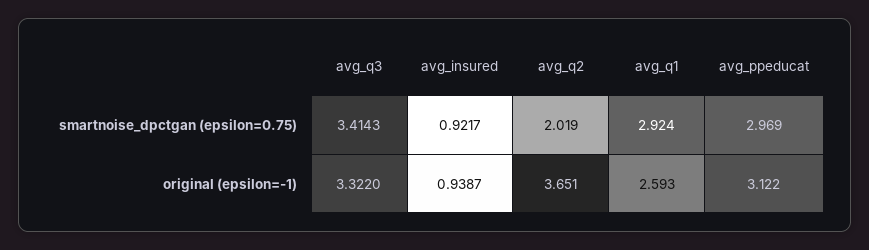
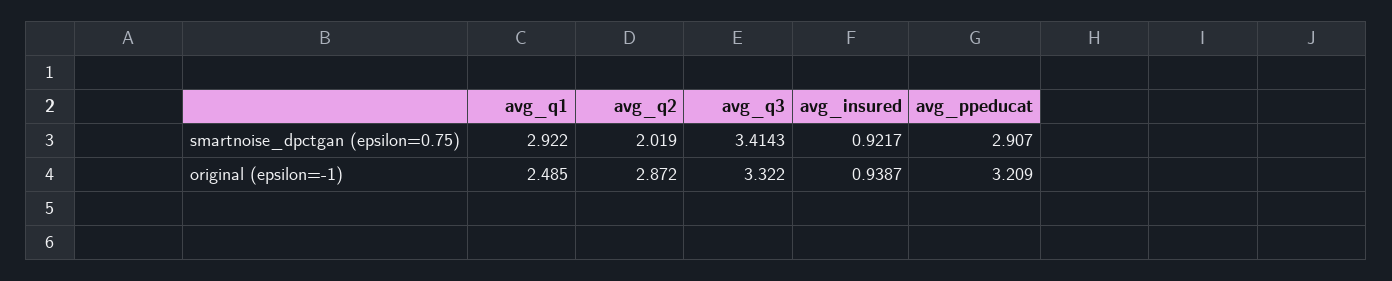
  {
    "avg_q3": {
      "smartnoise_dpctgan (epsilon=0.75)": 3.4143,
      "original (epsilon=-1)": 3.322
    },
    "avg_insured": {
      "smartnoise_dpctgan (epsilon=0.75)": 0.9217,
      "original (epsilon=-1)": 0.9387
    },
    "avg_q2": {
      "smartnoise_dpctgan (epsilon=0.75)": 2.019,
-     "original (epsilon=-1)": 3.651
+     "original (epsilon=-1)": 2.872
    },
    "avg_q1": {
-     "smartnoise_dpctgan (epsilon=0.75)": 2.924,
+     "smartnoise_dpctgan (epsilon=0.75)": 2.922,
-     "original (epsilon=-1)": 2.593
+     "original (epsilon=-1)": 2.485
    },
    "avg_ppeducat": {
-     "smartnoise_dpctgan (epsilon=0.75)": 2.969,
+     "smartnoise_dpctgan (epsilon=0.75)": 2.907,
-     "original (epsilon=-1)": 3.122
+     "original (epsilon=-1)": 3.209
    }
  }

